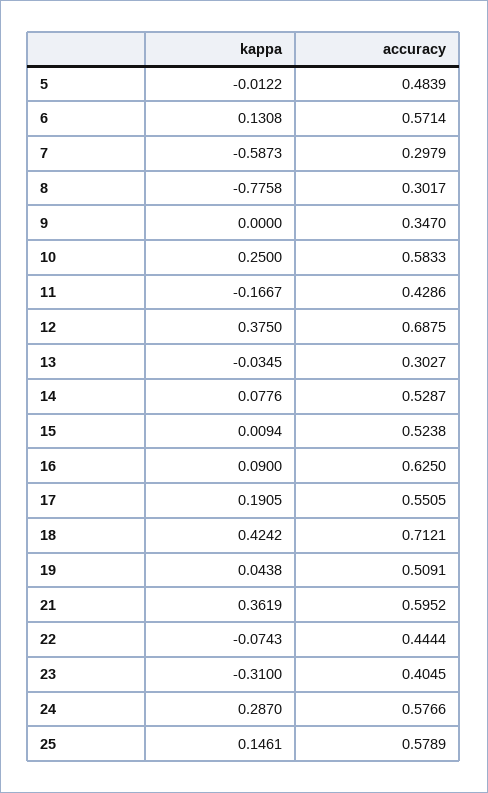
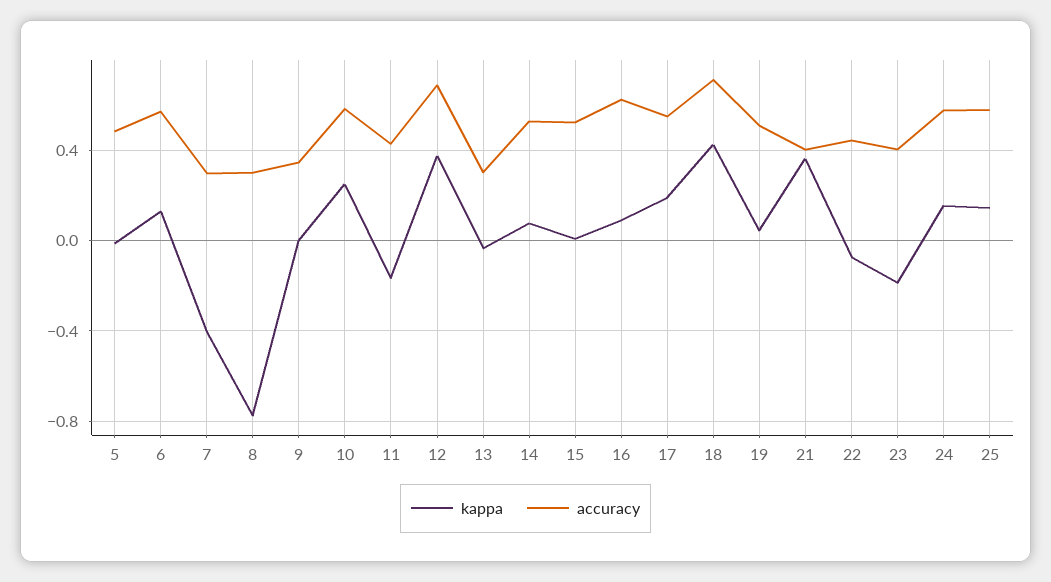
  {
    "kappa": {
      "5": -0.0122,
      "6": 0.1308,
-     "7": -0.5873,
+     "7": -0.4,
      "8": -0.7758,
      "9": 0,
      "10": 0.25,
      "11": -0.1667,
      "12": 0.375,
      "13": -0.0345,
      "14": 0.0776,
      "15": 0.0094,
      "16": 0.09,
      "17": 0.1905,
      "18": 0.4242,
      "19": 0.0438,
      "21": 0.3619,
      "22": -0.0743,
-     "23": -0.31,
+     "23": -0.2,
-     "24": 0.287,
+     "24": 0.15,
      "25": 0.1461
    },
    "accuracy": {
      "5": 0.4839,
      "6": 0.5714,
      "7": 0.2979,
      "8": 0.3017,
      "9": 0.347,
      "10": 0.5833,
      "11": 0.4286,
      "12": 0.6875,
      "13": 0.3027,
      "14": 0.5287,
      "15": 0.5238,
      "16": 0.625,
      "17": 0.5505,
      "18": 0.7121,
      "19": 0.5091,
-     "21": 0.5952,
+     "21": 0.4,
      "22": 0.4444,
      "23": 0.4045,
      "24": 0.5766,
      "25": 0.5789
    }
  }

